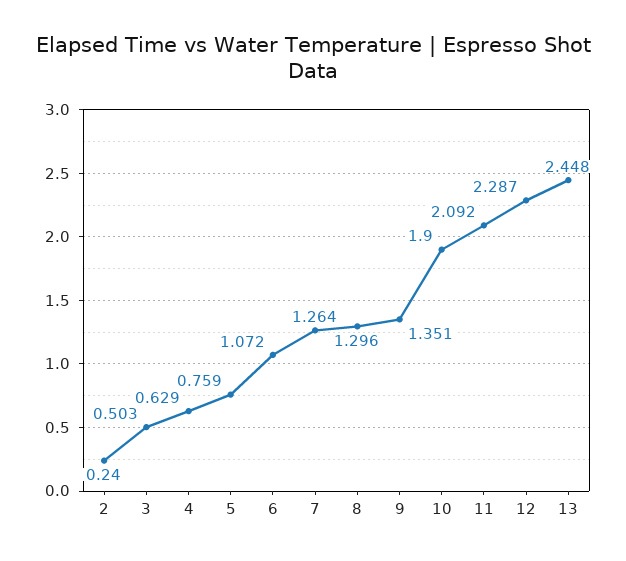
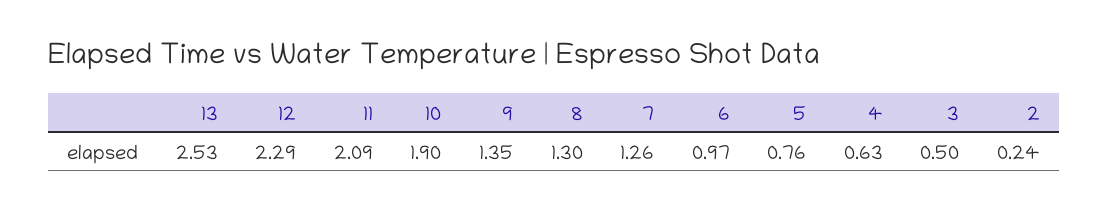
  {
    "2": 0.24,
    "3": 0.503,
    "4": 0.629,
    "5": 0.759,
-   "6": 1.072,
+   "6": 0.97,
    "7": 1.264,
    "8": 1.296,
    "9": 1.351,
    "10": 1.9,
    "11": 2.092,
    "12": 2.287,
-   "13": 2.448
+   "13": 2.53
  }

